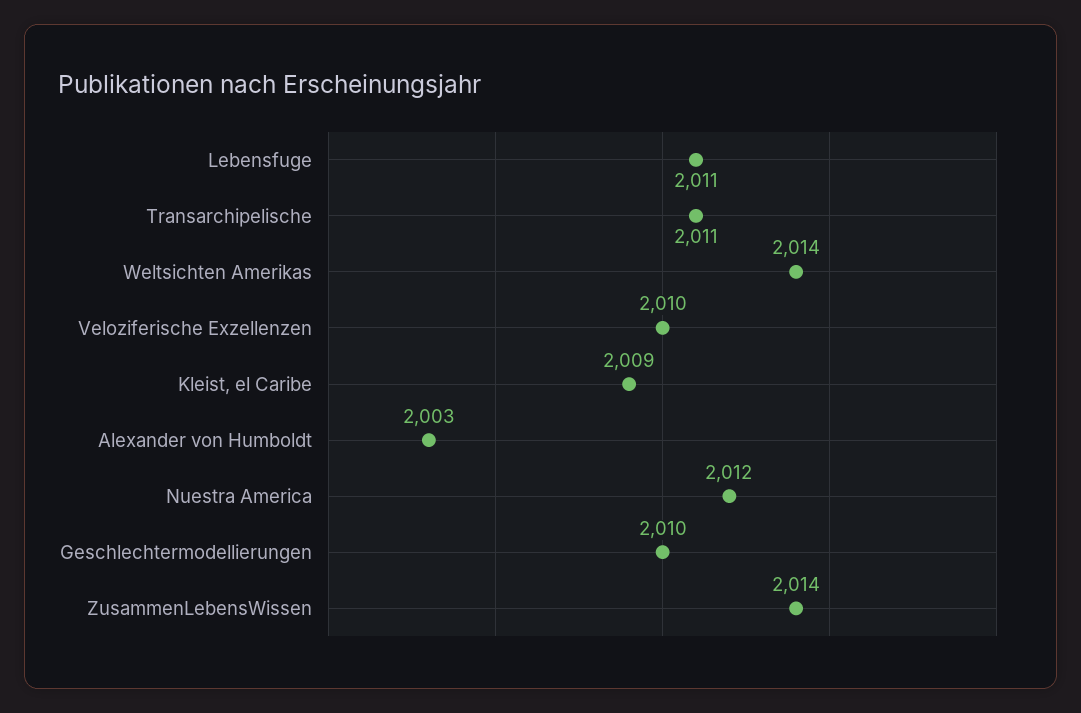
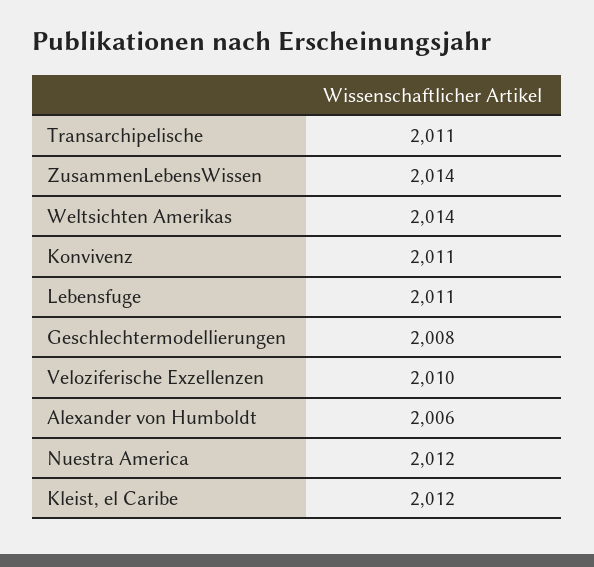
  {
    "Lebensfuge": 2011,
    "Transarchipelische": 2011,
    "Weltsichten Amerikas": 2014,
    "Veloziferische Exzellenzen": 2010,
-   "Kleist, el Caribe": 2009,
+   "Kleist, el Caribe": 2012,
-   "Alexander von Humboldt": 2003,
+   "Alexander von Humboldt": 2006,
    "Nuestra America": 2012,
-   "Geschlechtermodellierungen": 2010,
+   "Geschlechtermodellierungen": 2008,
-   "ZusammenLebensWissen": 2014
+   "ZusammenLebensWissen": 2014,
+   "Konvivenz": 2011
  }

